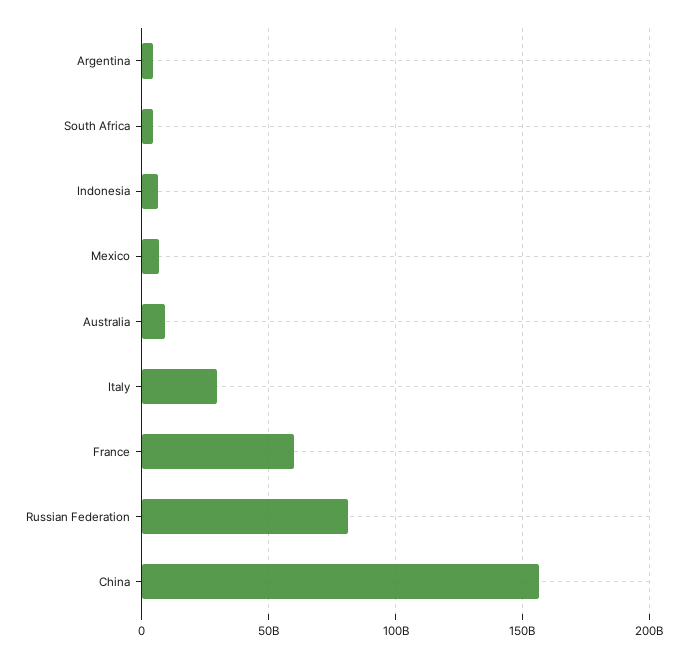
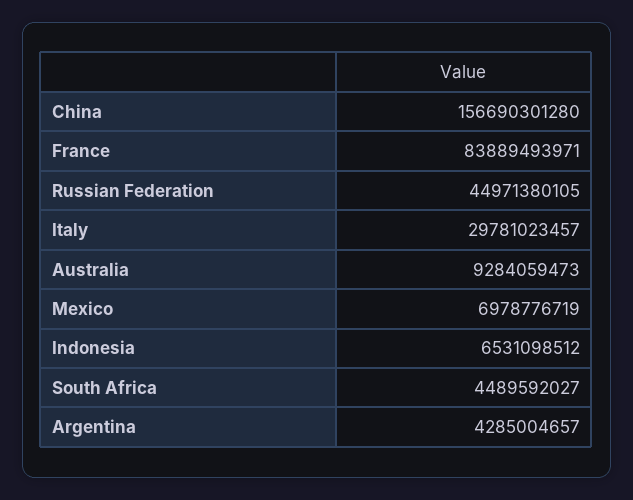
  {
    "Argentina": 4285004657,
    "South Africa": 4489592027,
    "Indonesia": 6531098512,
    "Mexico": 6978776719,
    "Australia": 9284059473,
    "Italy": 29781023457,
-   "France": 60000000000,
+   "France": 83889493971,
-   "Russian Federation": 80000000000,
+   "Russian Federation": 44971380105,
    "China": 156690301280
  }

